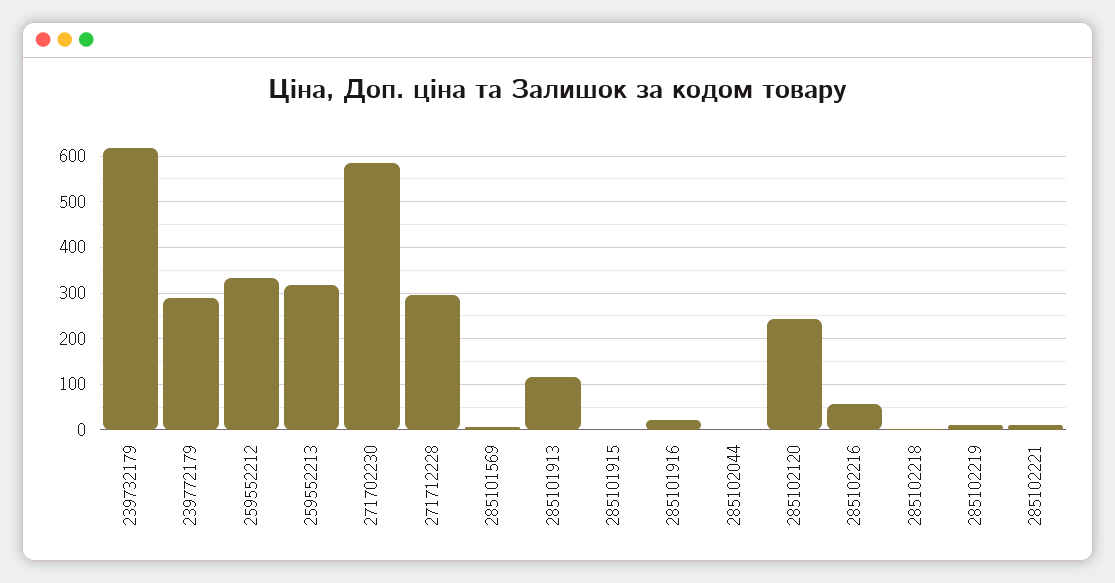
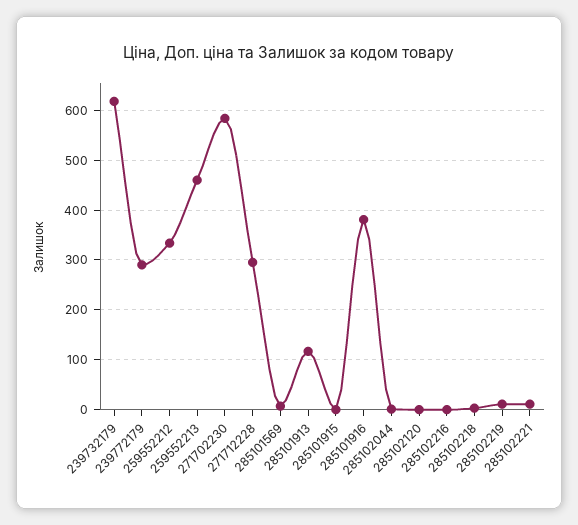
  {
    "239732179": 620,
    "239772179": 300,
    "259552212": 340,
-   "259552213": 320,
+   "259552213": 460,
    "271702230": 580,
    "271712228": 300,
    "285101569": 0,
    "285101913": 120,
    "285101915": 0,
-   "285101916": 20,
+   "285101916": 380,
    "285102044": 0,
-   "285102120": 240,
+   "285102120": 0,
-   "285102216": 60,
+   "285102216": 0,
    "285102218": 0,
    "285102219": 20,
    "285102221": 20
  }

